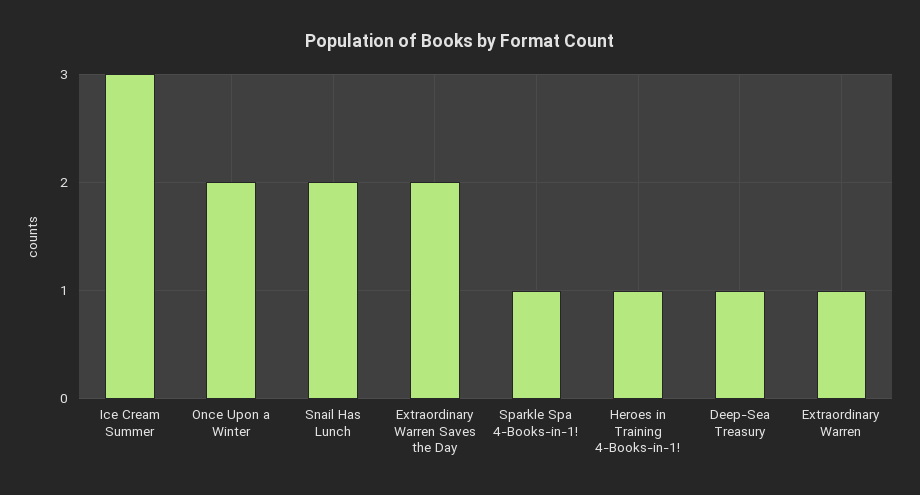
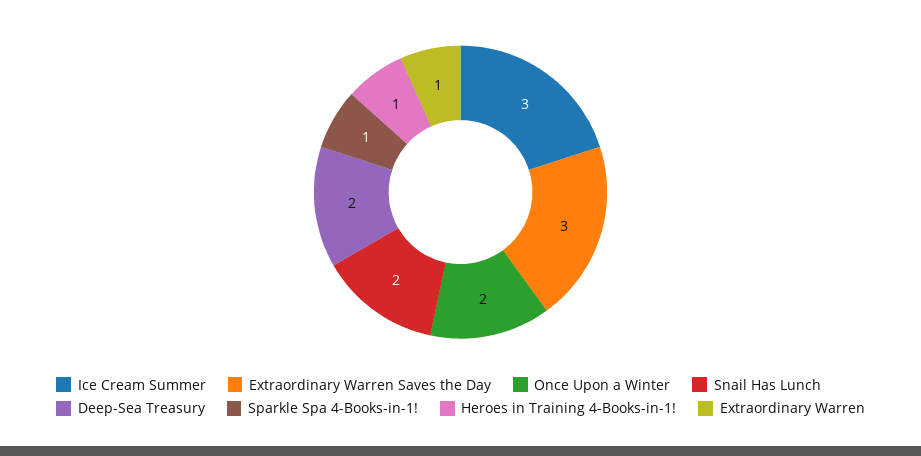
  {
    "Ice Cream Summer": 3,
    "Once Upon a Winter": 2,
    "Snail Has Lunch": 2,
-   "Extraordinary Warren Saves the Day": 2,
+   "Extraordinary Warren Saves the Day": 3,
    "Sparkle Spa 4-Books-in-1!": 1,
    "Heroes in Training 4-Books-in-1!": 1,
-   "Deep-Sea Treasury": 1,
+   "Deep-Sea Treasury": 2,
    "Extraordinary Warren": 1
  }

